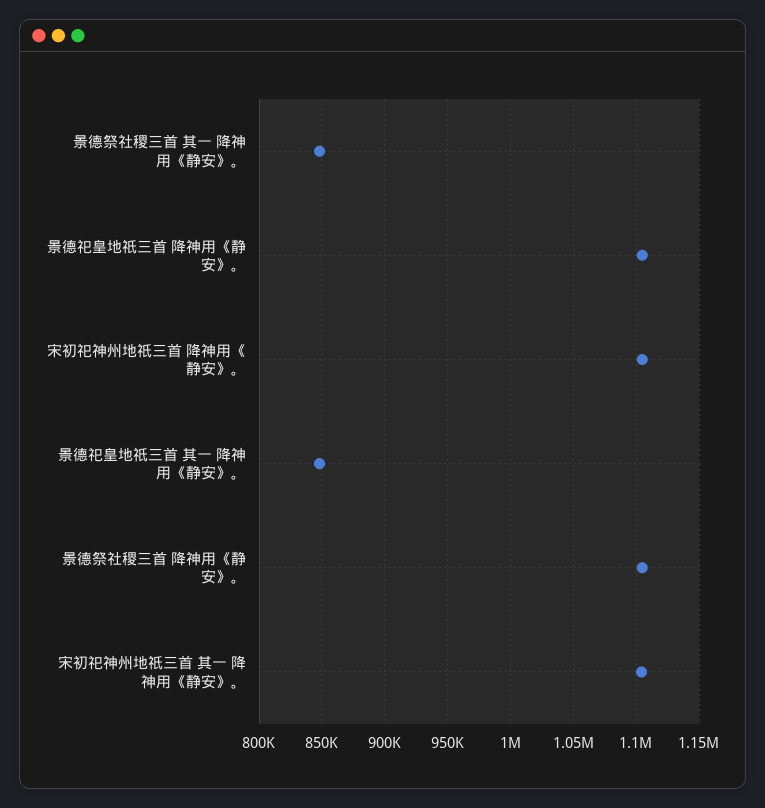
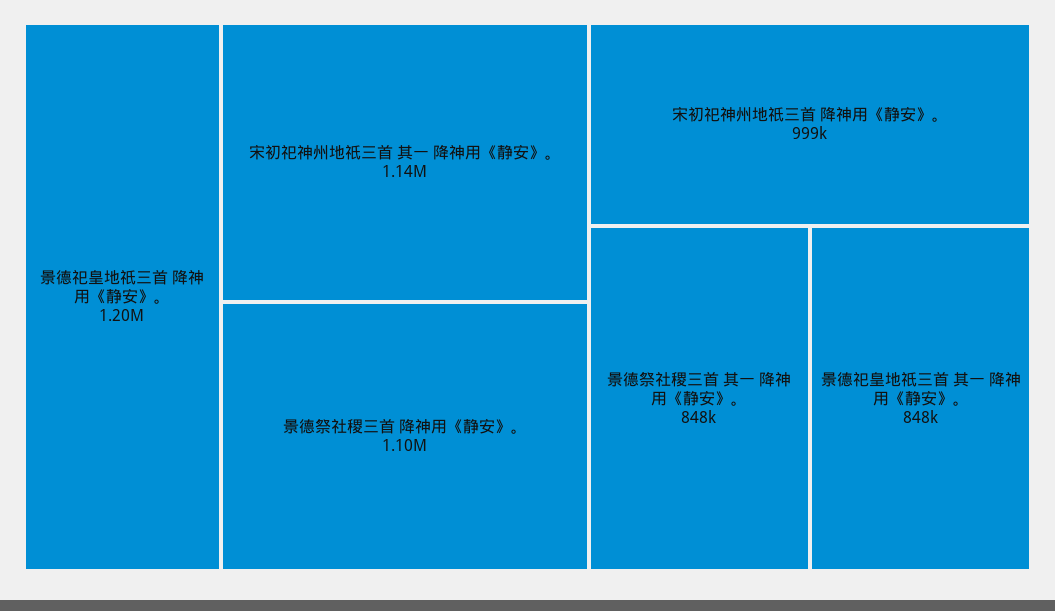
  {
    "景德祭社稷三首 其一 降神用《静安》。": 848000,
-   "景德祀皇地祇三首 降神用《静安》。": 1105000,
+   "景德祀皇地祇三首 降神用《静安》。": 1200000,
-   "宋初祀神州地祇三首 降神用《静安》。": 1105000,
+   "宋初祀神州地祇三首 降神用《静安》。": 999000,
    "景德祀皇地祇三首 其一 降神用《静安》。": 848000,
    "景德祭社稷三首 降神用《静安》。": 1100000,
-   "宋初祀神州地祇三首 其一 降神用《静安》。": 1105000
+   "宋初祀神州地祇三首 其一 降神用《静安》。": 1140000
  }

